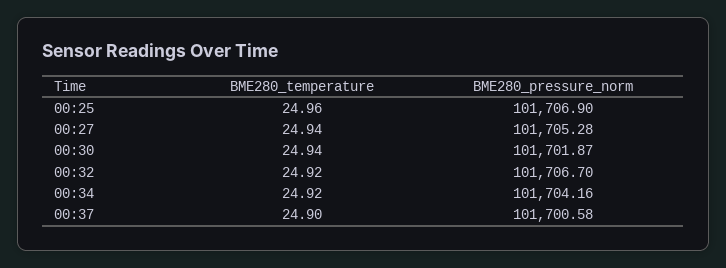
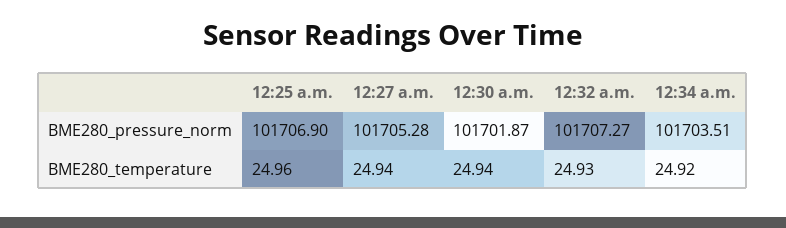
  {
    "BME280_temperature": {
      "00:25": 24.96,
      "00:27": 24.94,
      "00:30": 24.94,
-     "00:32": 24.92,
+     "00:32": 24.93,
-     "00:34": 24.92,
+     "00:34": 24.92
-     "00:37": 24.9
    },
    "BME280_pressure_norm": {
      "00:25": 101706.9,
      "00:27": 101705.28,
      "00:30": 101701.87,
-     "00:32": 101706.7,
+     "00:32": 101707.27,
-     "00:34": 101704.16,
+     "00:34": 101703.51
-     "00:37": 101700.58
    }
  }

